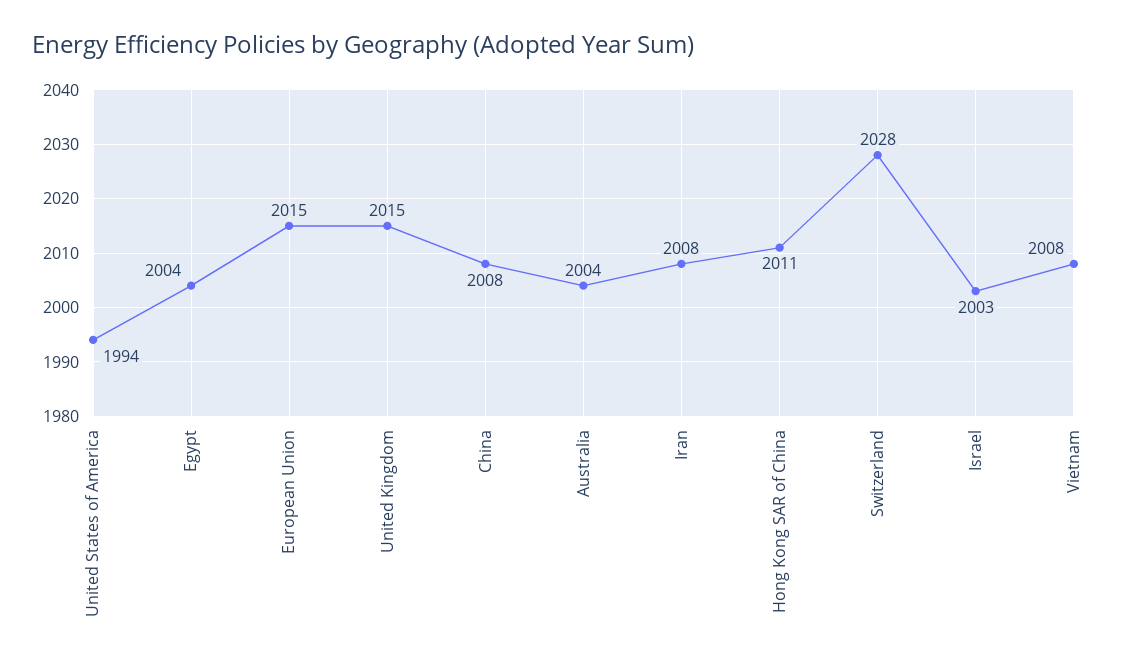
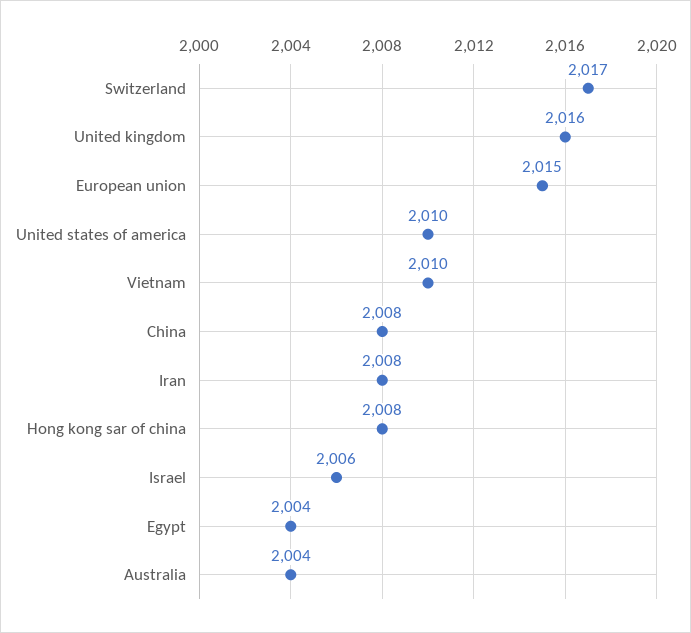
  {
-   "United States of America": 1994,
+   "United States of America": 2010,
    "Egypt": 2004,
    "European Union": 2015,
-   "United Kingdom": 2015,
+   "United Kingdom": 2016,
    "China": 2008,
    "Australia": 2004,
    "Iran": 2008,
-   "Hong Kong SAR of China": 2011,
+   "Hong Kong SAR of China": 2008,
-   "Switzerland": 2028,
+   "Switzerland": 2017,
-   "Israel": 2003,
+   "Israel": 2006,
-   "Vietnam": 2008
+   "Vietnam": 2010
  }

